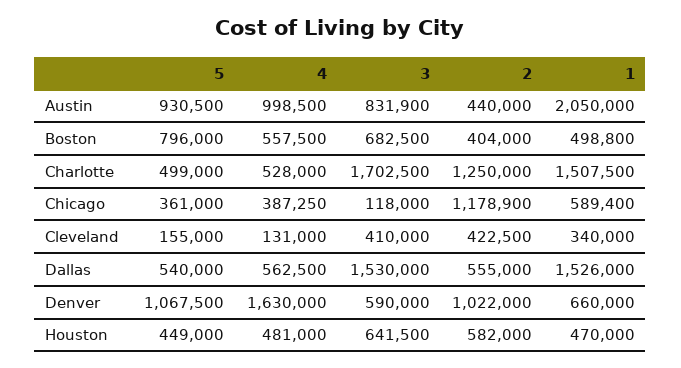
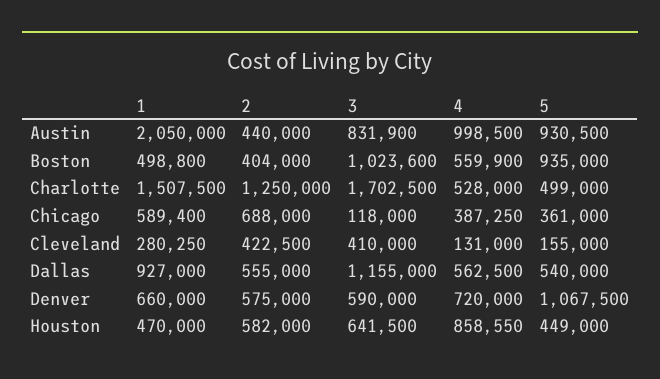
  {
    "5": {
      "Austin": 930500,
-     "Boston": 796000,
+     "Boston": 935000,
      "Charlotte": 499000,
      "Chicago": 361000,
      "Cleveland": 155000,
      "Dallas": 540000,
      "Denver": 1067500,
      "Houston": 449000
    },
    "4": {
      "Austin": 998500,
-     "Boston": 557500,
+     "Boston": 559900,
      "Charlotte": 528000,
      "Chicago": 387250,
      "Cleveland": 131000,
      "Dallas": 562500,
-     "Denver": 1630000,
+     "Denver": 720000,
-     "Houston": 481000
+     "Houston": 858550
    },
    "3": {
      "Austin": 831900,
-     "Boston": 682500,
+     "Boston": 1023600,
      "Charlotte": 1702500,
      "Chicago": 118000,
      "Cleveland": 410000,
-     "Dallas": 1530000,
+     "Dallas": 1155000,
      "Denver": 590000,
      "Houston": 641500
    },
    "2": {
      "Austin": 440000,
      "Boston": 404000,
      "Charlotte": 1250000,
-     "Chicago": 1178900,
+     "Chicago": 688000,
      "Cleveland": 422500,
      "Dallas": 555000,
-     "Denver": 1022000,
+     "Denver": 575000,
      "Houston": 582000
    },
    "1": {
      "Austin": 2050000,
      "Boston": 498800,
      "Charlotte": 1507500,
      "Chicago": 589400,
-     "Cleveland": 340000,
+     "Cleveland": 280250,
-     "Dallas": 1526000,
+     "Dallas": 927000,
      "Denver": 660000,
      "Houston": 470000
    }
  }

